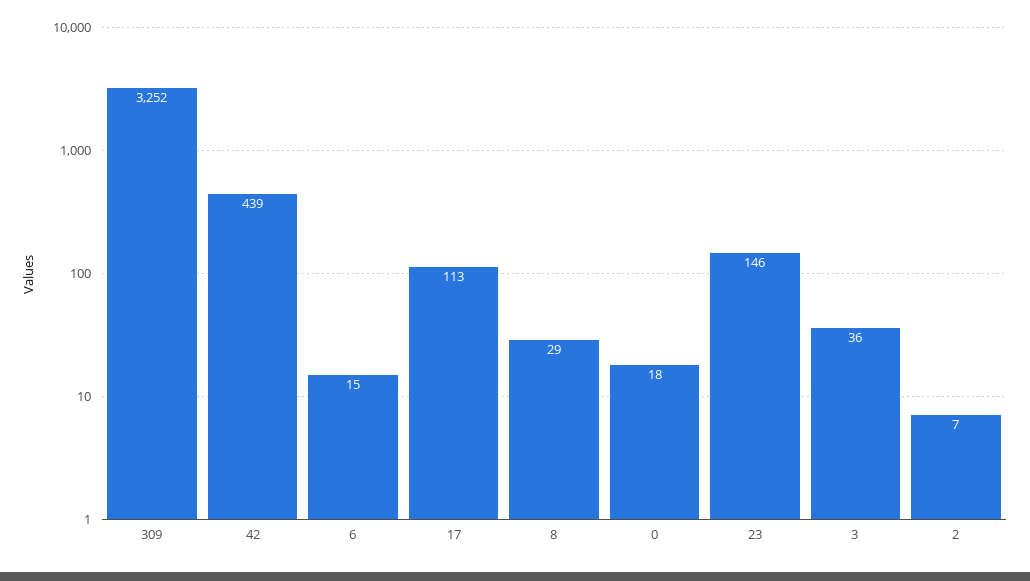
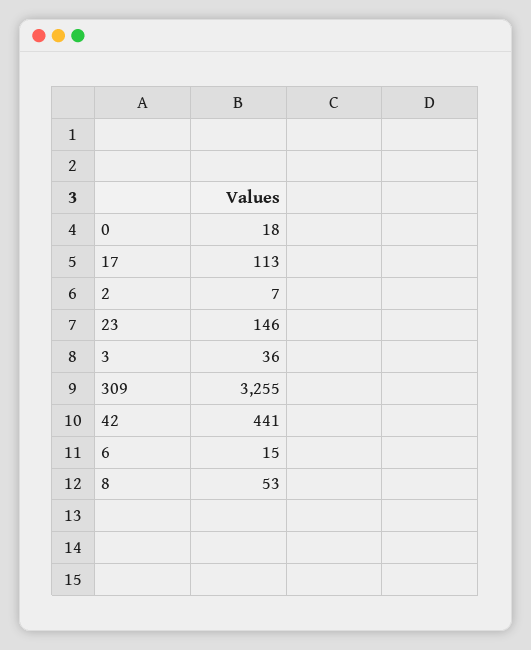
  {
-   "309": 3252,
+   "309": 3255,
-   "42": 439,
+   "42": 441,
    "6": 15,
    "17": 113,
-   "8": 29,
+   "8": 53,
    "0": 18,
    "23": 146,
    "3": 36,
    "2": 7
  }

